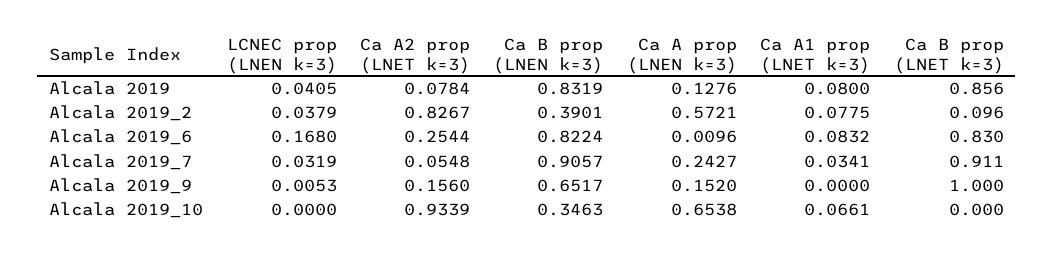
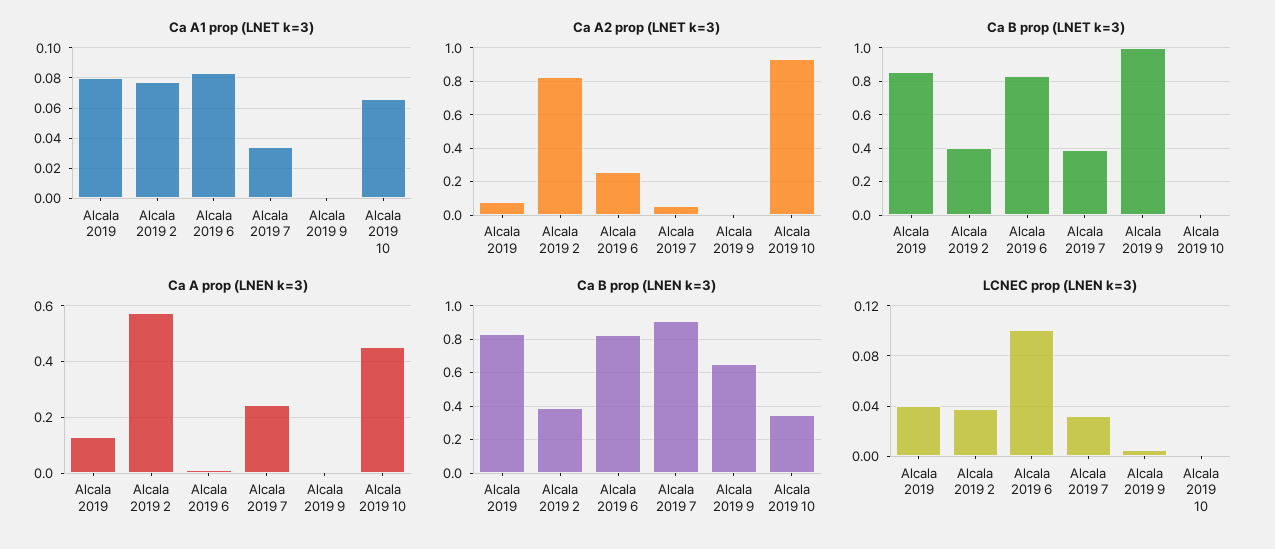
  {
    "LCNEC prop (LNEN k=3)": {
      "Alcala 2019": 0.0405,
      "Alcala 2019_2": 0.0379,
-     "Alcala 2019_6": 0.168,
+     "Alcala 2019_6": 0.1,
      "Alcala 2019_7": 0.0319,
      "Alcala 2019_9": 0.0053,
      "Alcala 2019_10": 0
    },
    "Ca A2 prop (LNET k=3)": {
      "Alcala 2019": 0.0784,
      "Alcala 2019_2": 0.8267,
      "Alcala 2019_6": 0.2544,
      "Alcala 2019_7": 0.0548,
-     "Alcala 2019_9": 0.156,
+     "Alcala 2019_9": 0,
      "Alcala 2019_10": 0.9339
    },
    "Ca B prop (LNEN k=3)": {
      "Alcala 2019": 0.8319,
      "Alcala 2019_2": 0.3901,
      "Alcala 2019_6": 0.8224,
      "Alcala 2019_7": 0.9057,
      "Alcala 2019_9": 0.6517,
      "Alcala 2019_10": 0.3463
    },
    "Ca A prop (LNEN k=3)": {
      "Alcala 2019": 0.1276,
      "Alcala 2019_2": 0.5721,
      "Alcala 2019_6": 0.0096,
      "Alcala 2019_7": 0.2427,
-     "Alcala 2019_9": 0.152,
+     "Alcala 2019_9": 0,
-     "Alcala 2019_10": 0.6538
+     "Alcala 2019_10": 0.45
    },
    "Ca A1 prop (LNET k=3)": {
      "Alcala 2019": 0.08,
      "Alcala 2019_2": 0.0775,
      "Alcala 2019_6": 0.0832,
      "Alcala 2019_7": 0.0341,
      "Alcala 2019_9": 0,
      "Alcala 2019_10": 0.0661
    },
    "Ca B prop (LNET k=3)": {
      "Alcala 2019": 0.856,
-     "Alcala 2019_2": 0.096,
+     "Alcala 2019_2": 0.4,
      "Alcala 2019_6": 0.83,
-     "Alcala 2019_7": 0.911,
+     "Alcala 2019_7": 0.4,
      "Alcala 2019_9": 1,
      "Alcala 2019_10": 0
    }
  }

